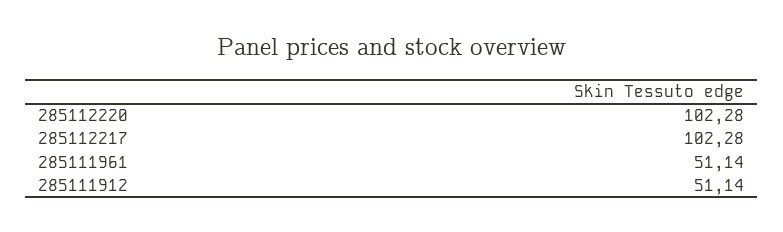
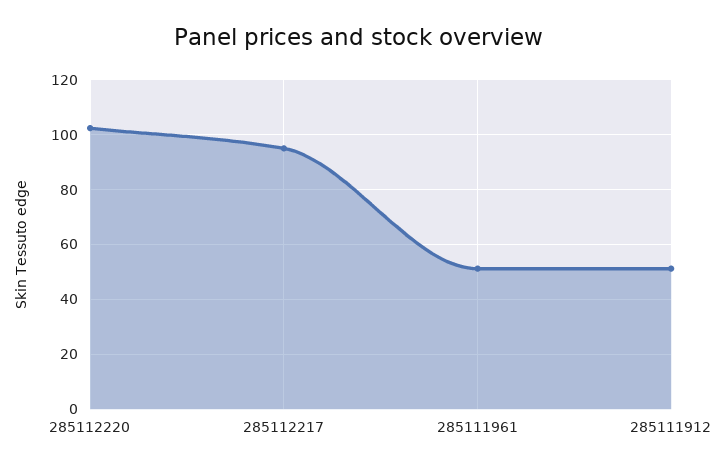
  {
    "285112220": 102.28,
-   "285112217": 102.28,
+   "285112217": 95,
    "285111961": 51.14,
    "285111912": 51.14
  }

